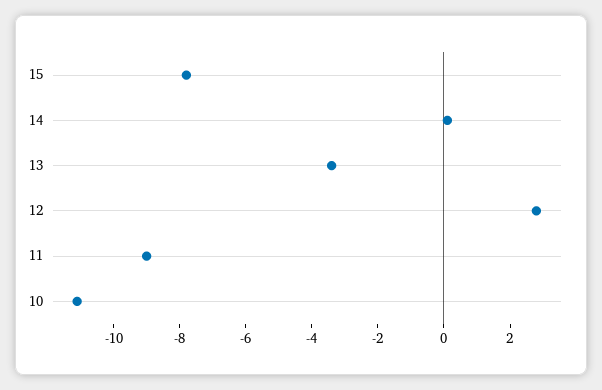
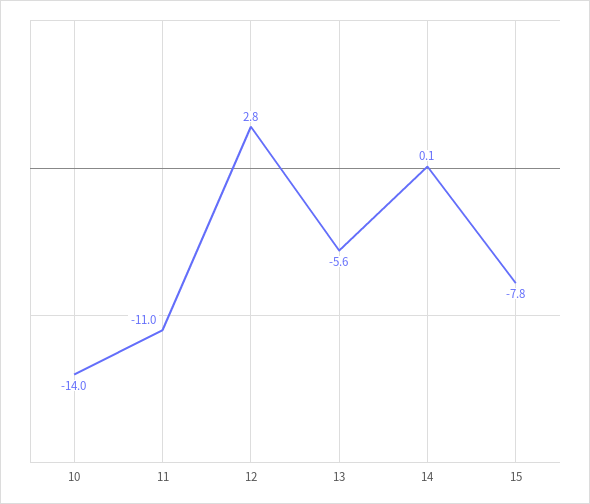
  {
    "15": -7.8,
    "14": 0.1,
-   "13": -3.5,
+   "13": -5.6,
    "12": 2.8,
-   "11": -9,
+   "11": -11,
-   "10": -11
+   "10": -14
  }

